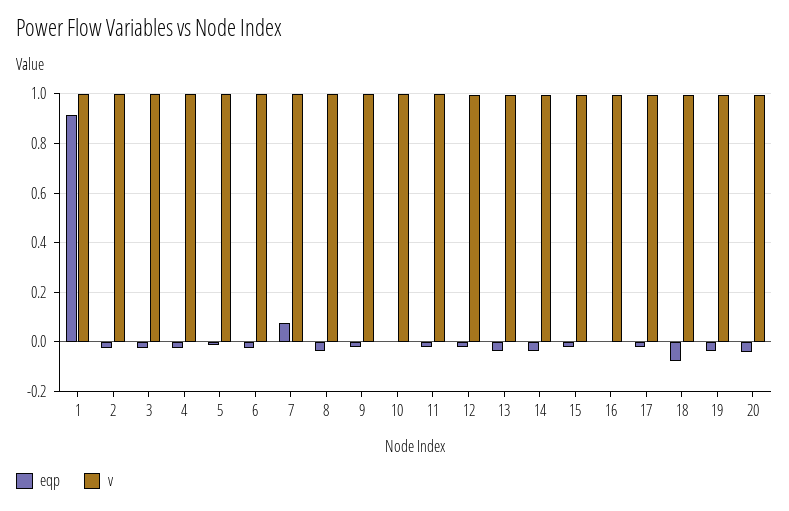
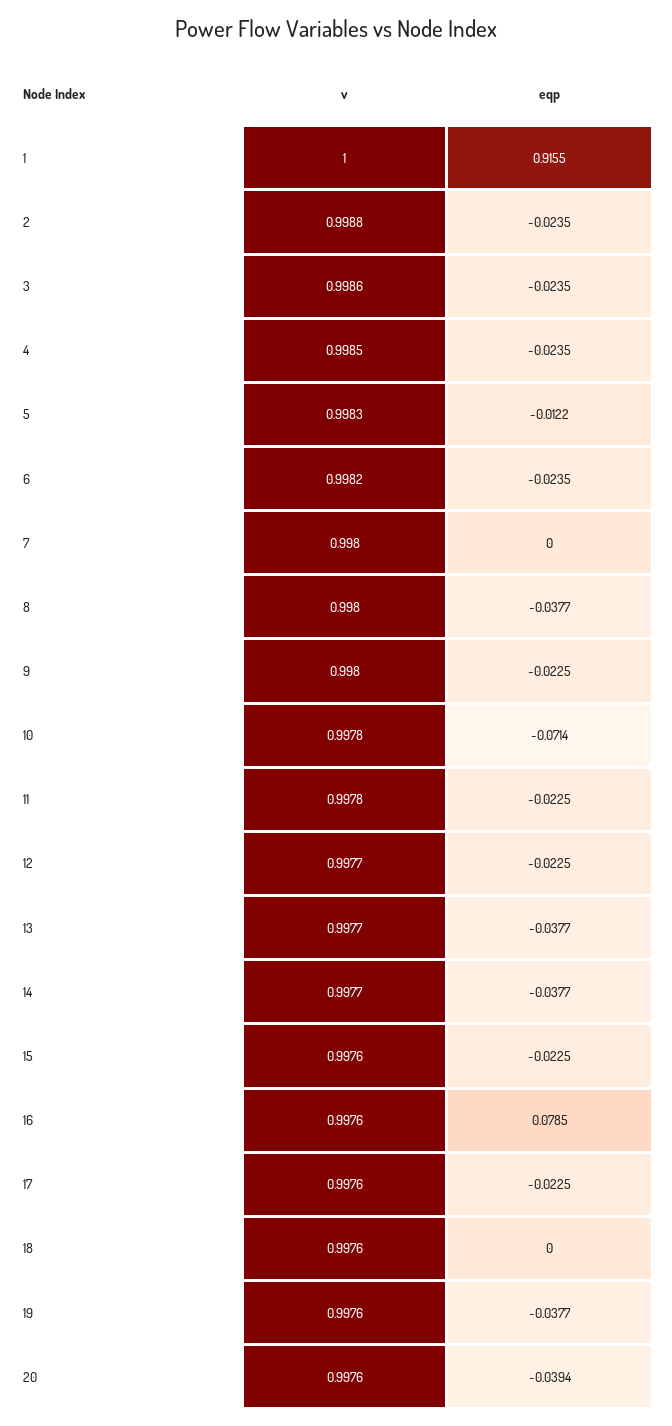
  {
    "eqp": {
      "1": 0.9155,
      "2": -0.0235,
      "3": -0.0235,
      "4": -0.0235,
      "5": -0.0122,
      "6": -0.0235,
-     "7": 0.075,
+     "7": 0,
      "8": -0.0377,
      "9": -0.0225,
-     "10": 0,
+     "10": -0.0714,
      "11": -0.0225,
      "12": -0.0225,
      "13": -0.0377,
      "14": -0.0377,
      "15": -0.0225,
-     "16": 0,
+     "16": 0.0785,
      "17": -0.0225,
-     "18": -0.075,
+     "18": 0,
      "19": -0.0377,
      "20": -0.0394
    },
    "v": {
      "1": 1,
      "2": 0.9988,
      "3": 0.9986,
      "4": 0.9985,
      "5": 0.9983,
      "6": 0.9982,
      "7": 0.998,
      "8": 0.998,
      "9": 0.998,
      "10": 0.9978,
      "11": 0.9978,
      "12": 0.9977,
      "13": 0.9977,
      "14": 0.9977,
      "15": 0.9976,
      "16": 0.9976,
      "17": 0.9976,
      "18": 0.9976,
      "19": 0.9976,
      "20": 0.9976
    }
  }

